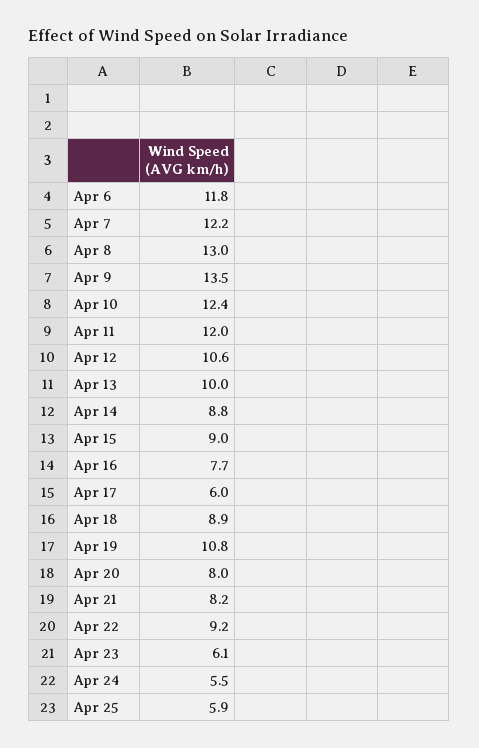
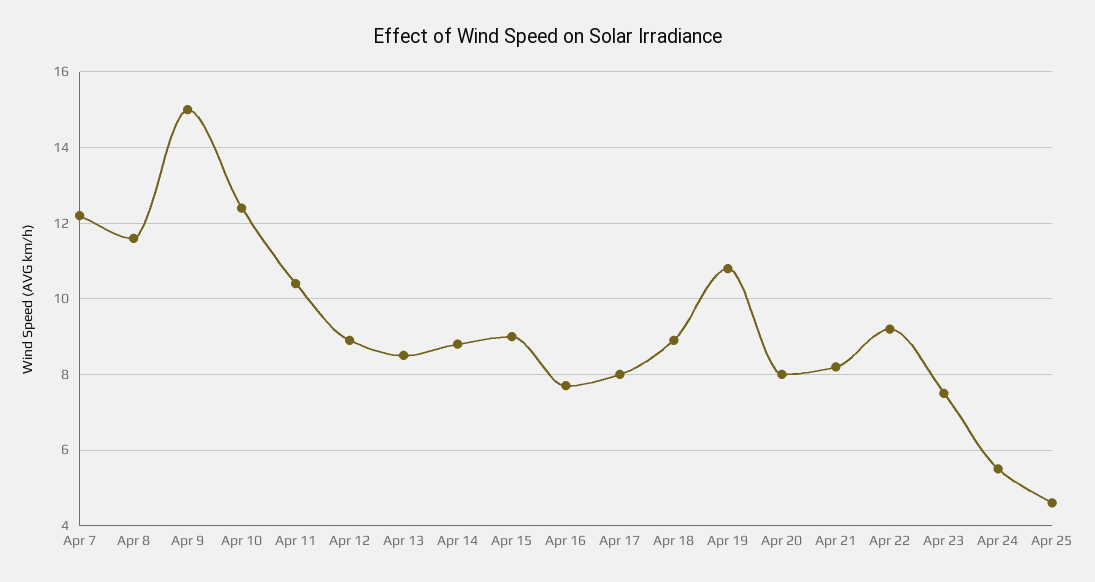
  {
-   "Apr 6": 11.8,
    "Apr 7": 12.2,
-   "Apr 8": 13,
+   "Apr 8": 11.5,
-   "Apr 9": 13.5,
+   "Apr 9": 15,
    "Apr 10": 12.4,
-   "Apr 11": 12,
+   "Apr 11": 10.5,
-   "Apr 12": 10.6,
+   "Apr 12": 9,
-   "Apr 13": 10,
+   "Apr 13": 8.5,
    "Apr 14": 8.8,
    "Apr 15": 9,
    "Apr 16": 7.7,
-   "Apr 17": 6,
+   "Apr 17": 8,
    "Apr 18": 8.9,
    "Apr 19": 10.8,
    "Apr 20": 8,
    "Apr 21": 8.2,
    "Apr 22": 9.2,
-   "Apr 23": 6.1,
+   "Apr 23": 7.5,
    "Apr 24": 5.5,
-   "Apr 25": 5.9
+   "Apr 25": 4.5
  }

